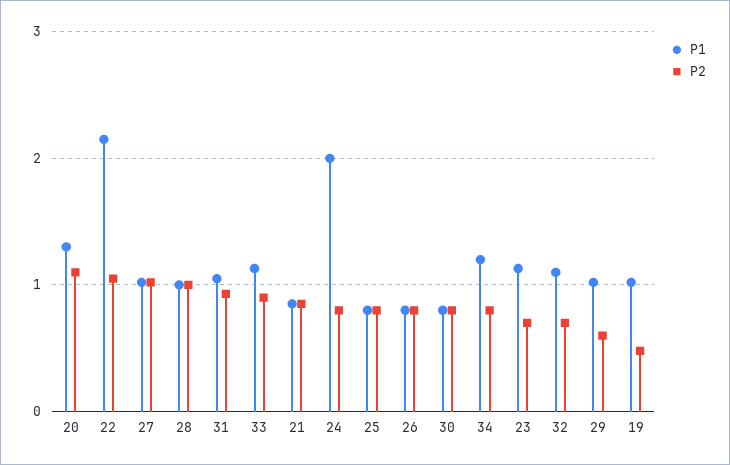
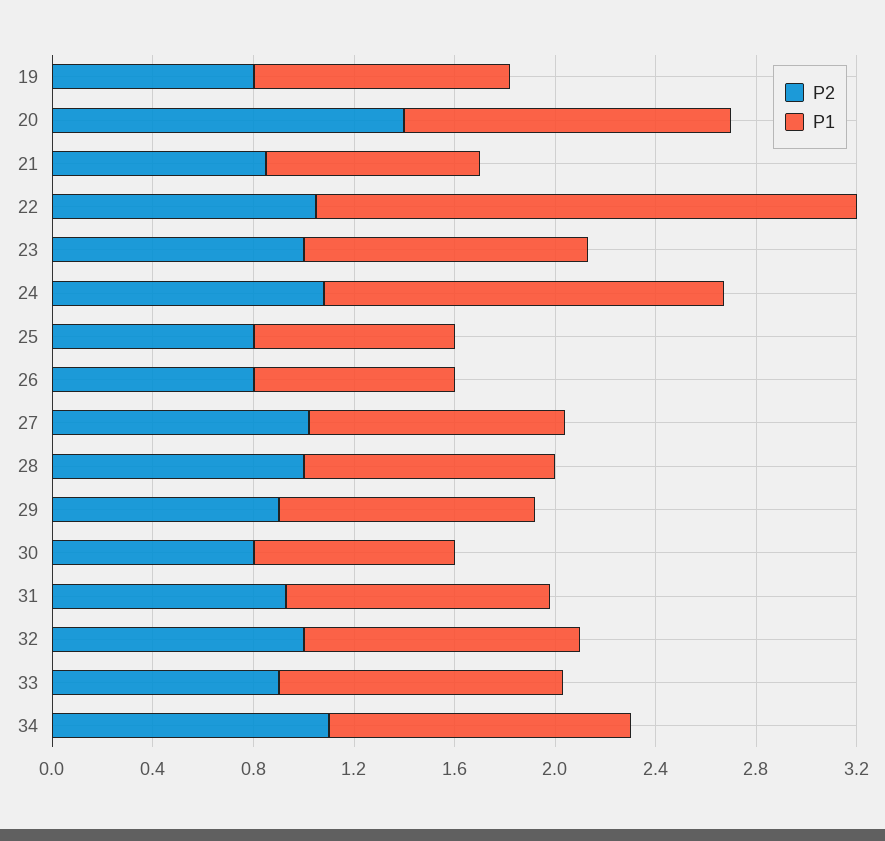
  {
    "P1": {
      "20": 1.3,
      "22": 2.2,
      "27": 1,
      "28": 1,
      "31": 1.1,
      "33": 1.1,
      "21": 0.9,
-     "24": 2,
+     "24": 1.6,
      "25": 0.8,
      "26": 0.8,
      "30": 0.8,
      "34": 1.2,
      "23": 1.1,
      "32": 1.1,
      "29": 1,
      "19": 1
    },
    "P2": {
-     "20": 1.1,
+     "20": 1.4,
      "22": 1.1,
      "27": 1,
      "28": 1,
      "31": 0.9,
      "33": 0.9,
      "21": 0.9,
-     "24": 0.8,
+     "24": 1.1,
      "25": 0.8,
      "26": 0.8,
      "30": 0.8,
-     "34": 0.8,
+     "34": 1.1,
-     "23": 0.7,
+     "23": 1,
-     "32": 0.7,
+     "32": 1,
-     "29": 0.6,
+     "29": 0.9,
-     "19": 0.5
+     "19": 0.8
    }
  }

